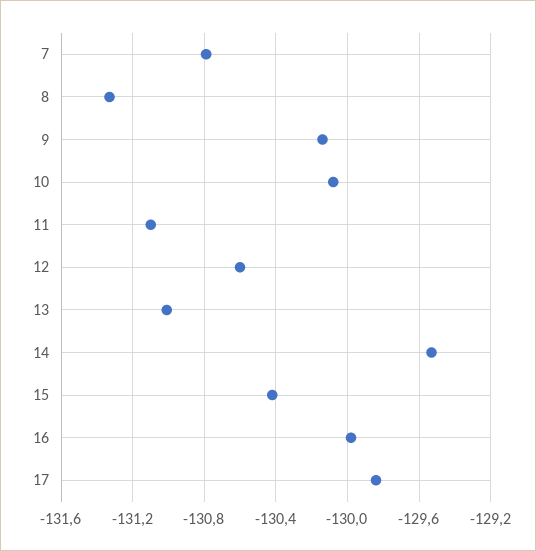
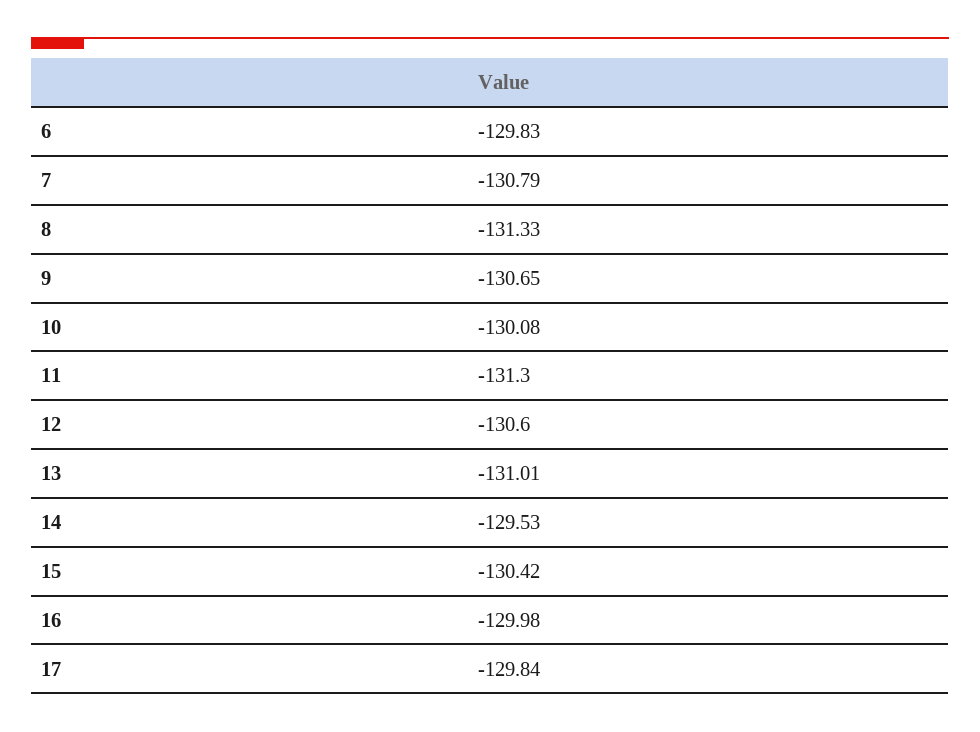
  {
    "7": -130.79,
    "8": -131.33,
-   "9": -130.15,
+   "9": -130.65,
    "10": -130.08,
-   "11": -131.1,
+   "11": -131.3,
    "12": -130.6,
    "13": -131.01,
    "14": -129.53,
    "15": -130.42,
    "16": -129.98,
-   "17": -129.84
+   "17": -129.84,
+   "6": -129.83
  }

